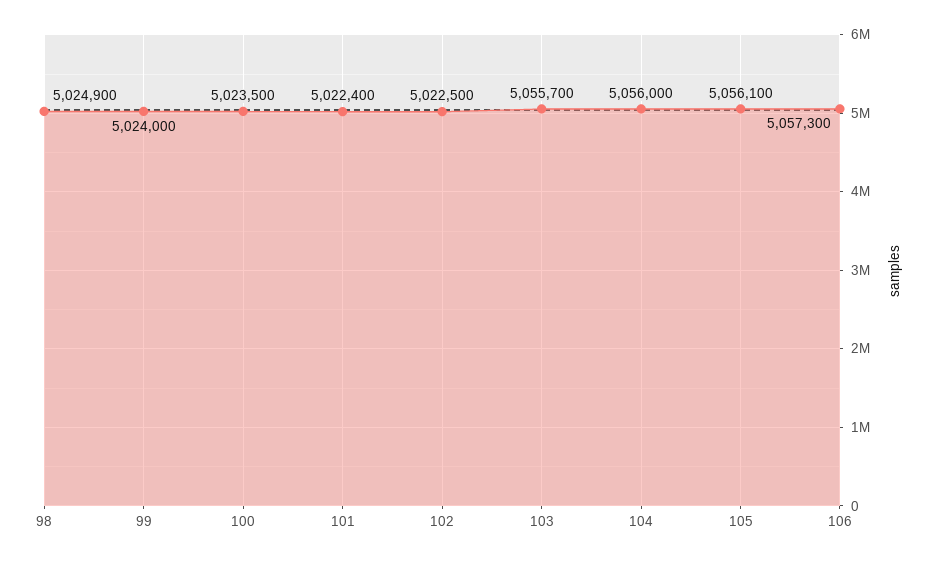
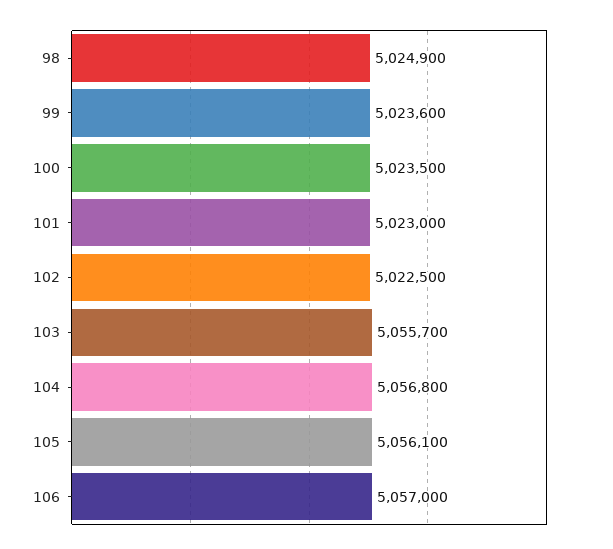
  {
    "98": 5024900,
-   "99": 5024000,
+   "99": 5023600,
    "100": 5023500,
-   "101": 5022400,
+   "101": 5023000,
    "102": 5022500,
    "103": 5055700,
-   "104": 5056000,
+   "104": 5056800,
    "105": 5056100,
-   "106": 5057300
+   "106": 5057000
  }

